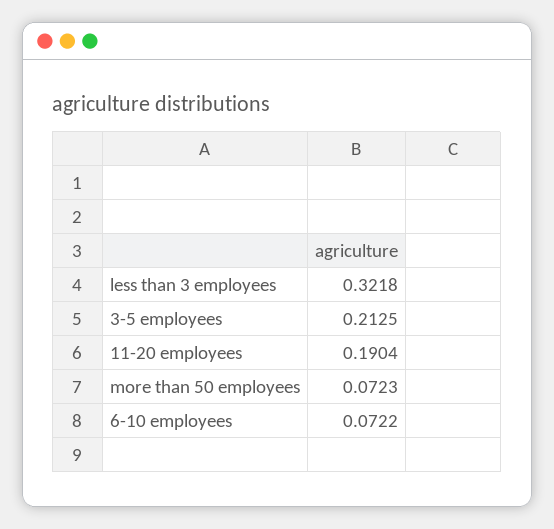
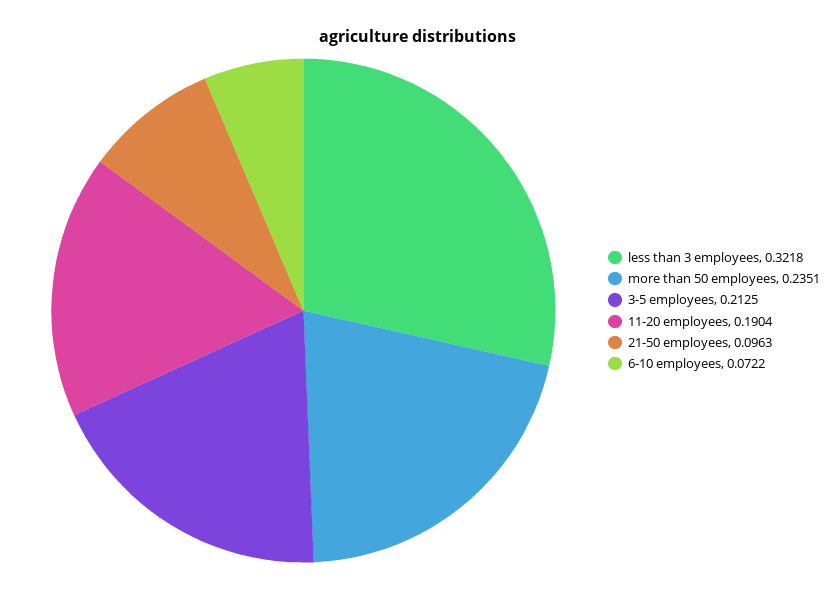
  {
    "less than 3 employees": 0.3218,
    "3-5 employees": 0.2125,
    "11-20 employees": 0.1904,
-   "more than 50 employees": 0.0723,
+   "more than 50 employees": 0.2351,
-   "6-10 employees": 0.0722
+   "6-10 employees": 0.0722,
+   "21-50 employees": 0.0963
  }

